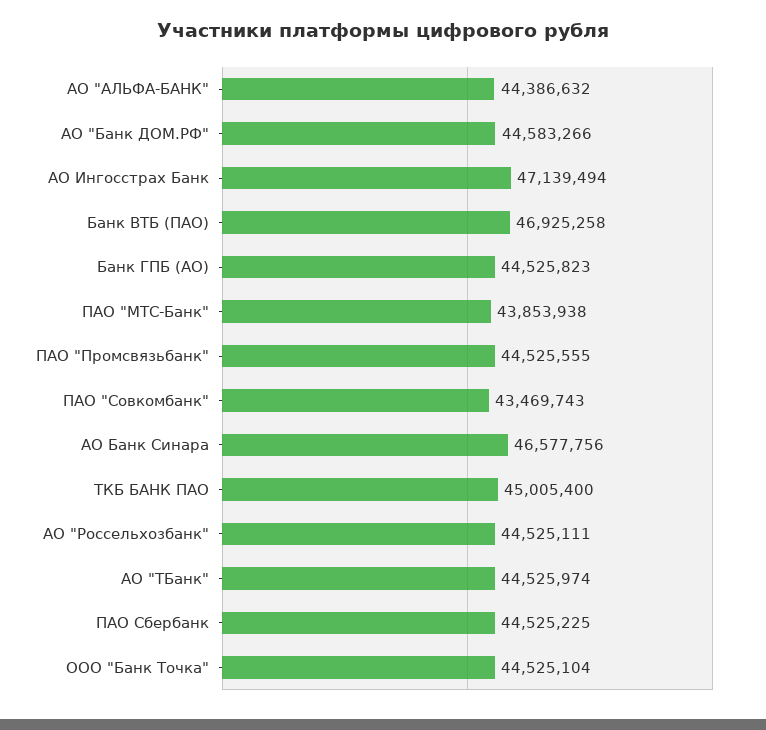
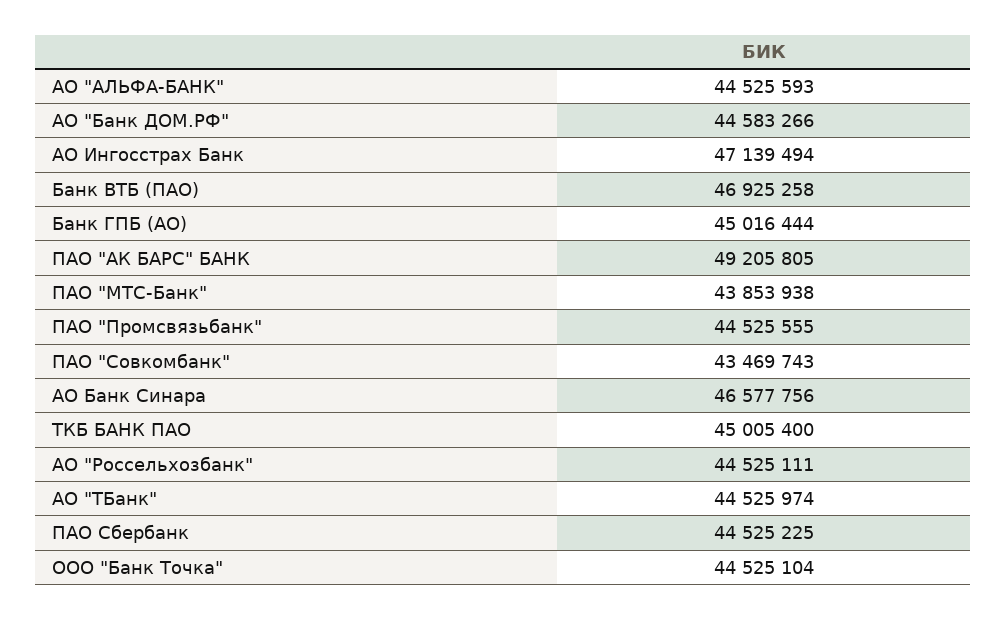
  {
-   "АО \"АЛЬФА-БАНК\"": 44386632,
+   "АО \"АЛЬФА-БАНК\"": 44525593,
    "АО \"Банк ДОМ.РФ\"": 44583266,
    "АО Ингосстрах Банк": 47139494,
    "Банк ВТБ (ПАО)": 46925258,
-   "Банк ГПБ (АО)": 44525823,
+   "Банк ГПБ (АО)": 45016444,
    "ПАО \"МТС-Банк\"": 43853938,
    "ПАО \"Промсвязьбанк\"": 44525555,
    "ПАО \"Совкомбанк\"": 43469743,
    "АО Банк Синара": 46577756,
    "ТКБ БАНК ПАО": 45005400,
    "АО \"Россельхозбанк\"": 44525111,
    "АО \"ТБанк\"": 44525974,
    "ПАО Сбербанк": 44525225,
-   "ООО \"Банк Точка\"": 44525104
+   "ООО \"Банк Точка\"": 44525104,
+   "ПАО \"АК БАРС\" БАНК": 49205805
  }

